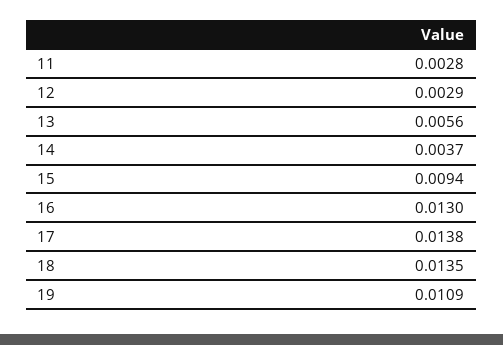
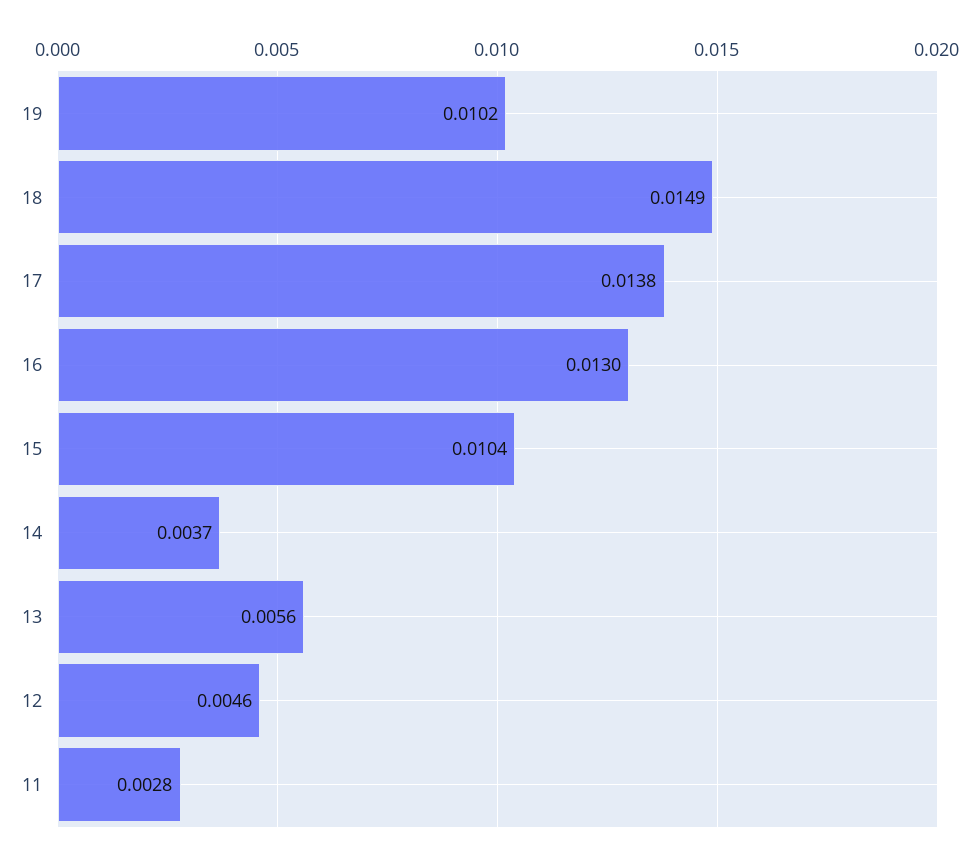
  {
    "11": 0.0028,
-   "12": 0.0029,
+   "12": 0.0046,
    "13": 0.0056,
    "14": 0.0037,
-   "15": 0.0094,
+   "15": 0.0104,
    "16": 0.013,
    "17": 0.0138,
-   "18": 0.0135,
+   "18": 0.0149,
-   "19": 0.0109
+   "19": 0.0102
  }

